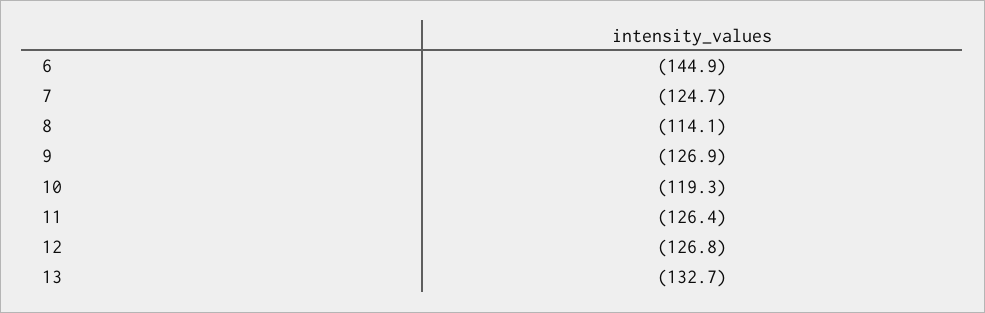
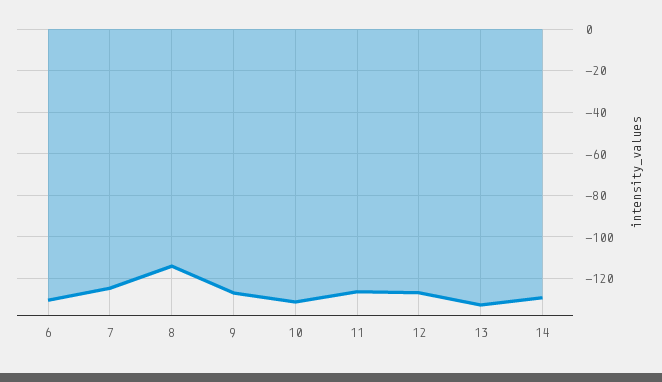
  {
-   "6": -144.9,
+   "6": -130,
    "7": -124.7,
    "8": -114.1,
    "9": -126.9,
-   "10": -119.3,
+   "10": -130,
    "11": -126.4,
    "12": -126.8,
-   "13": -132.7
+   "13": -132.7,
+   "14": -130
  }

